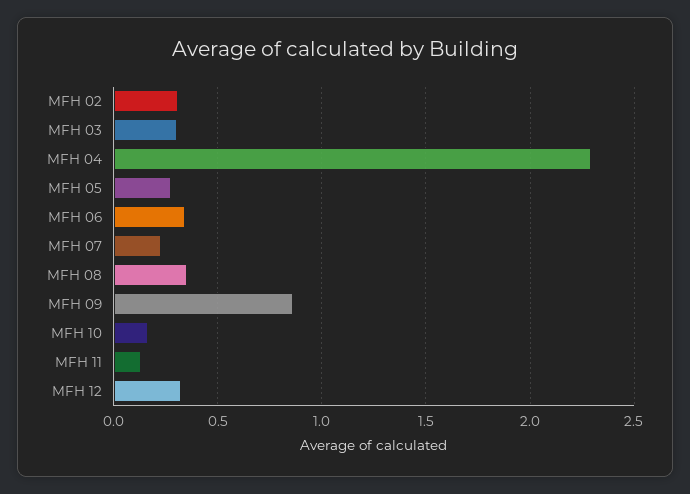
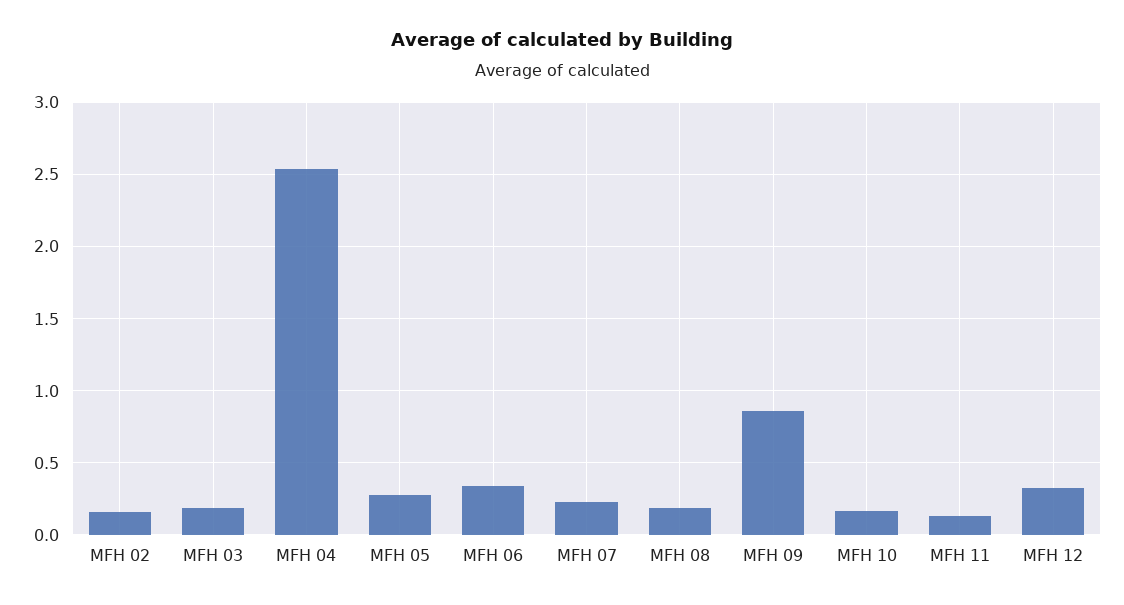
  {
-   "MFH 02": 0.3,
+   "MFH 02": 0.15,
-   "MFH 03": 0.3,
+   "MFH 03": 0.2,
-   "MFH 04": 2.3,
+   "MFH 04": 2.55,
    "MFH 05": 0.25,
    "MFH 06": 0.35,
    "MFH 07": 0.25,
-   "MFH 08": 0.35,
+   "MFH 08": 0.2,
    "MFH 09": 0.85,
    "MFH 10": 0.15,
    "MFH 11": 0.15,
    "MFH 12": 0.3
  }

